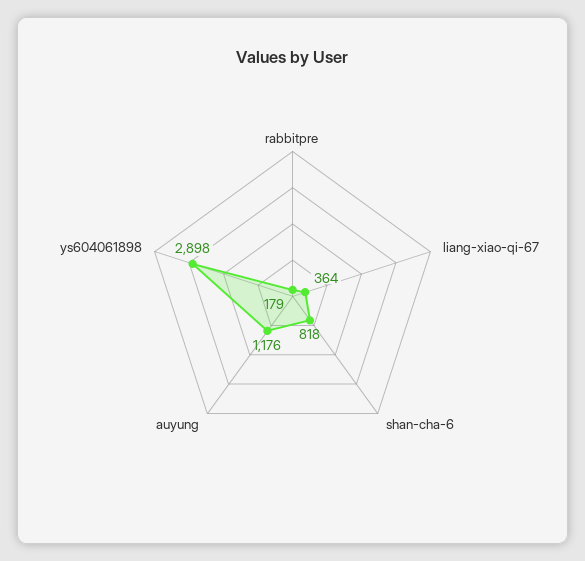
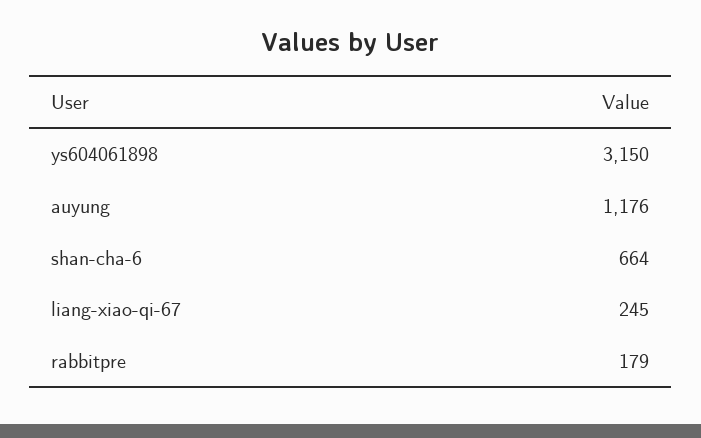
  {
    "rabbitpre": 179,
-   "liang-xiao-qi-67": 364,
+   "liang-xiao-qi-67": 245,
-   "shan-cha-6": 818,
+   "shan-cha-6": 664,
    "auyung": 1176,
-   "ys604061898": 2898
+   "ys604061898": 3150
  }

